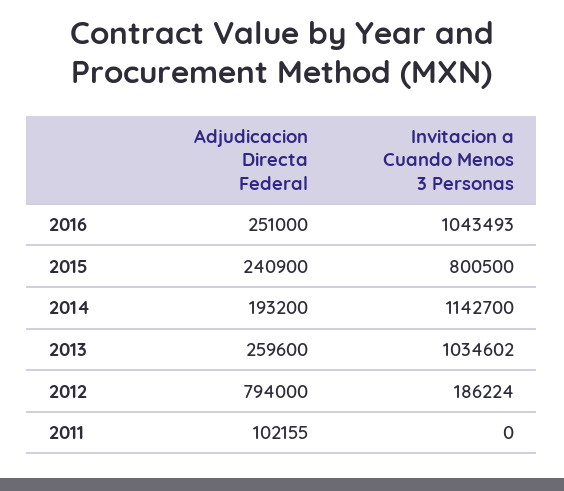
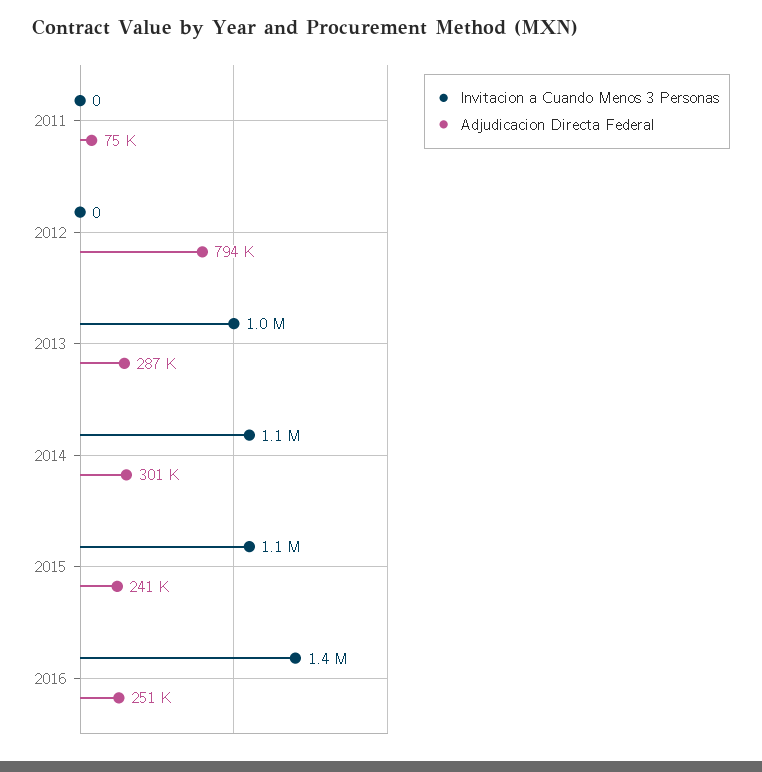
  {
    "Adjudicacion Directa Federal": {
      "2016": 251000,
      "2015": 240900,
-     "2014": 193200,
+     "2014": 301000,
-     "2013": 259600,
+     "2013": 287000,
      "2012": 794000,
-     "2011": 102155
+     "2011": 75000
    },
    "Invitacion a Cuando Menos 3 Personas": {
-     "2016": 1043493,
+     "2016": 1400000,
-     "2015": 800500,
+     "2015": 1100000,
      "2014": 1142700,
      "2013": 1034602,
-     "2012": 186224,
+     "2012": 0,
      "2011": 0
    }
  }

